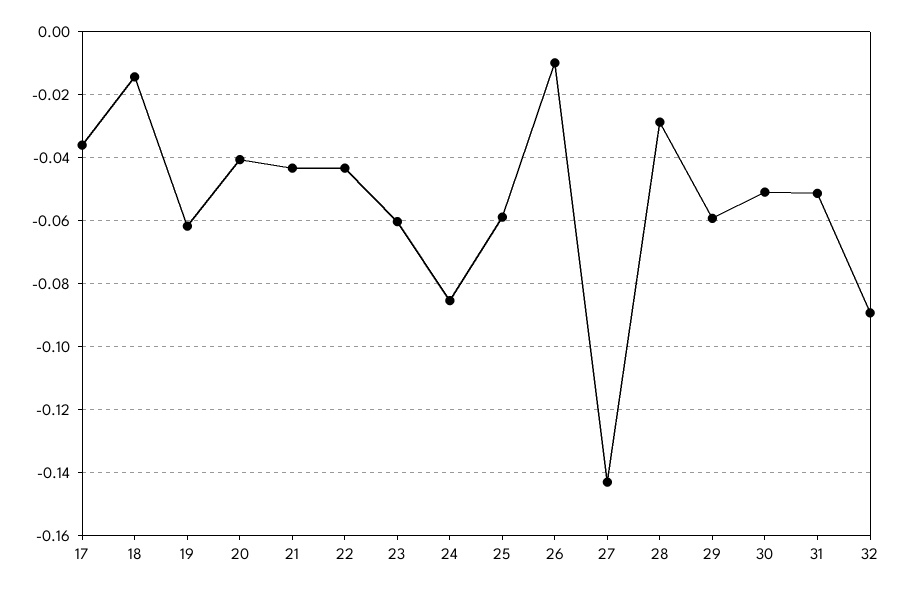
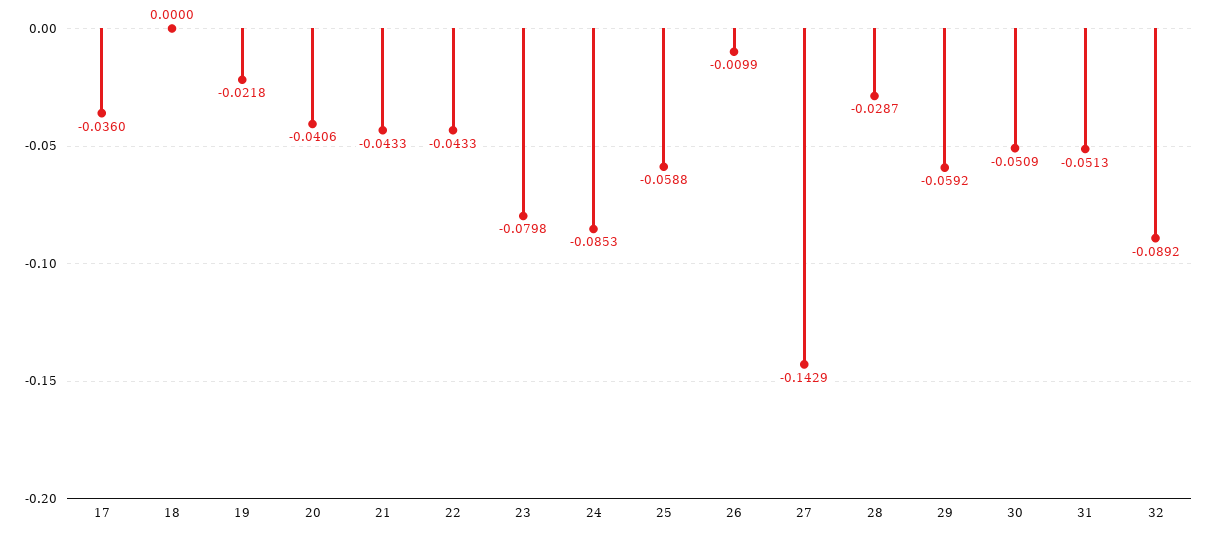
  {
    "17": -0.036,
-   "18": -0.014,
+   "18": 0,
-   "19": -0.062,
+   "19": -0.0218,
    "20": -0.0406,
    "21": -0.0433,
    "22": -0.0433,
-   "23": -0.06,
+   "23": -0.0798,
    "24": -0.0853,
    "25": -0.0588,
    "26": -0.0099,
    "27": -0.1429,
    "28": -0.0287,
    "29": -0.0592,
    "30": -0.0509,
    "31": -0.0513,
    "32": -0.0892
  }

